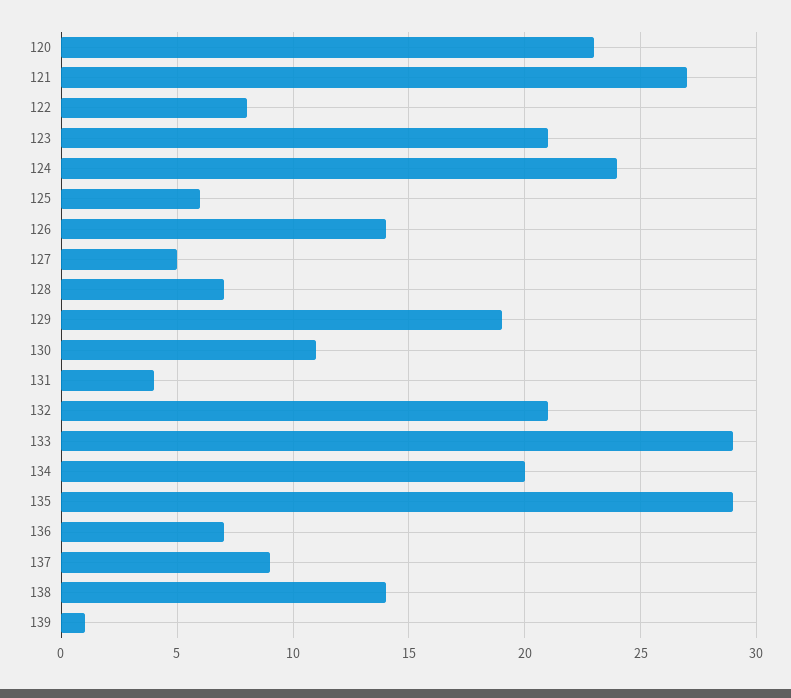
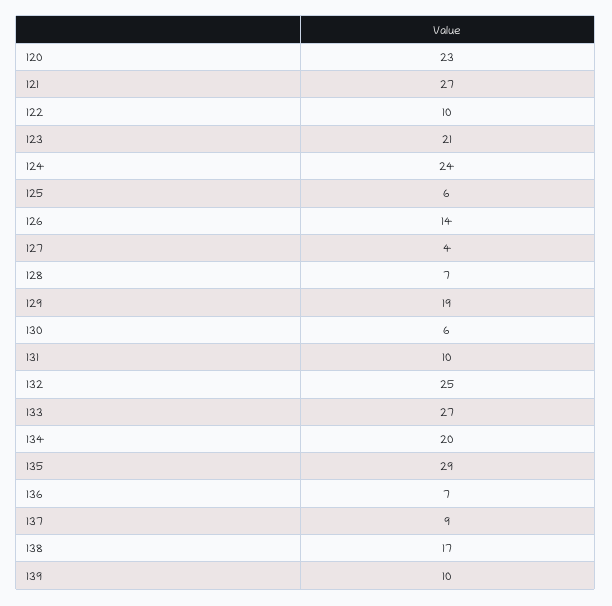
  {
    "120": 23,
    "121": 27,
-   "122": 8,
+   "122": 10,
    "123": 21,
    "124": 24,
    "125": 6,
    "126": 14,
-   "127": 5,
+   "127": 4,
    "128": 7,
    "129": 19,
-   "130": 11,
+   "130": 6,
-   "131": 4,
+   "131": 10,
-   "132": 21,
+   "132": 25,
-   "133": 29,
+   "133": 27,
    "134": 20,
    "135": 29,
    "136": 7,
    "137": 9,
-   "138": 14,
+   "138": 17,
-   "139": 1
+   "139": 10
  }

